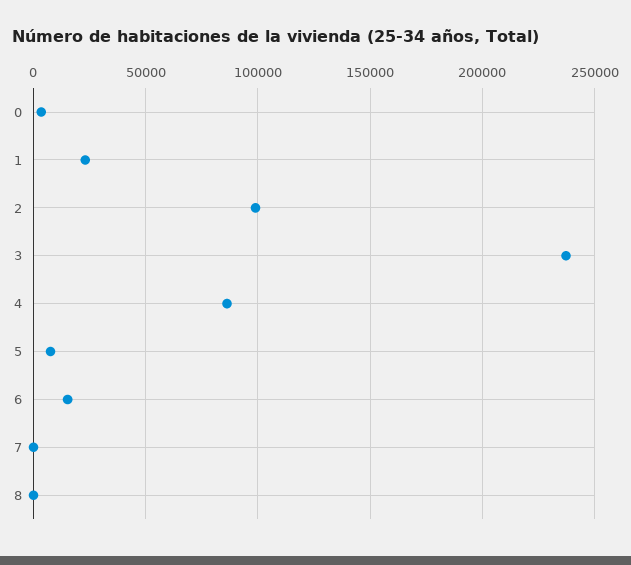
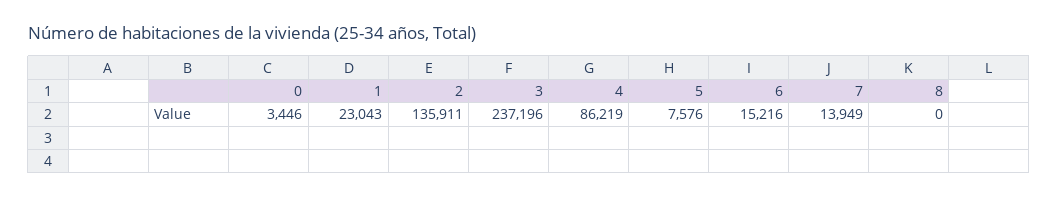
  {
    "0": 3446,
    "1": 23043,
-   "2": 100000,
+   "2": 135911,
    "3": 237196,
    "4": 86219,
    "5": 7576,
    "6": 15216,
-   "7": 0,
+   "7": 13949,
    "8": 0
  }

